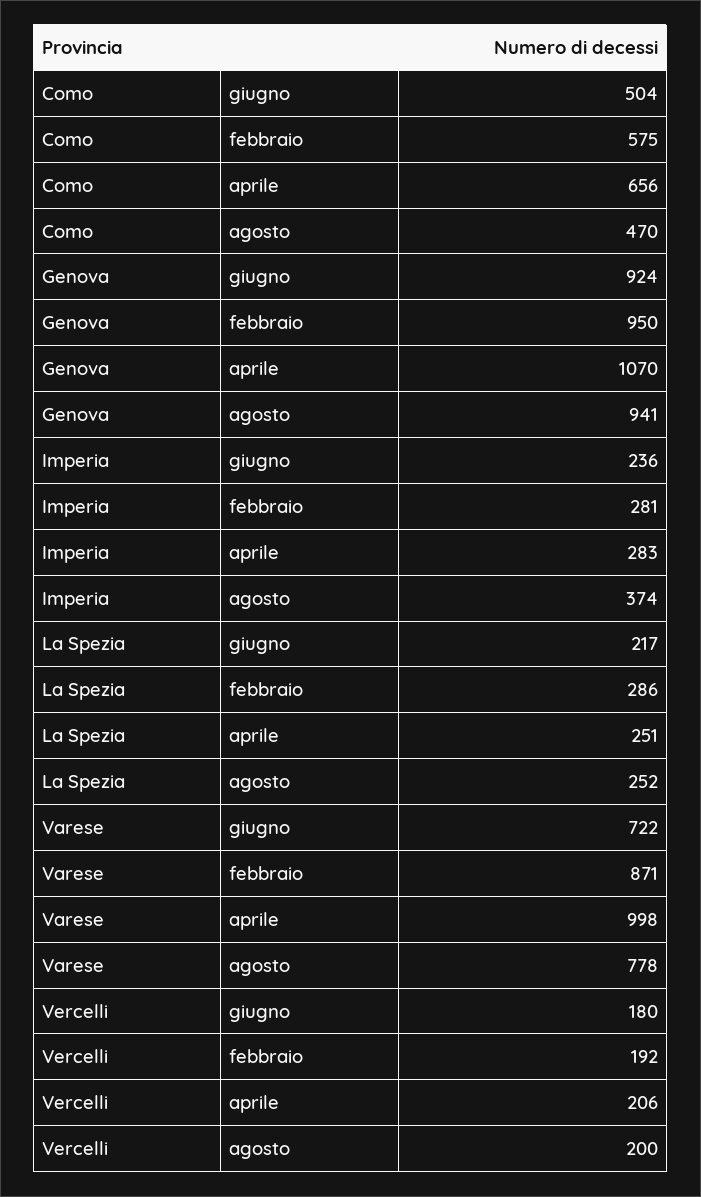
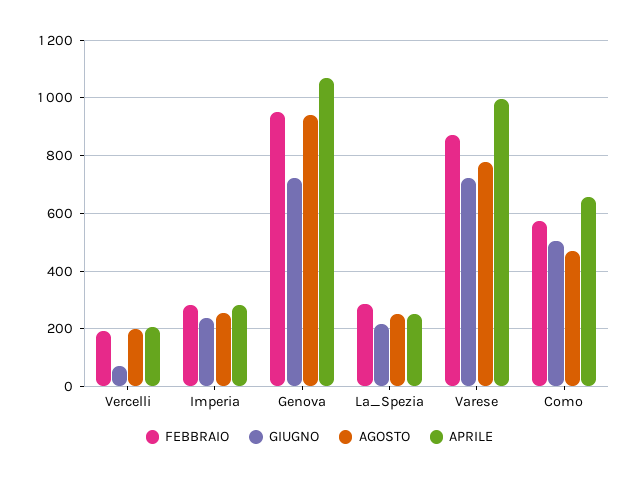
  {
    "giugno": {
      "Como": 504,
-     "Genova": 924,
+     "Genova": 725,
      "Imperia": 236,
      "La Spezia": 217,
      "Varese": 722,
-     "Vercelli": 180
+     "Vercelli": 75
    },
    "febbraio": {
      "Como": 575,
      "Genova": 950,
      "Imperia": 281,
      "La Spezia": 286,
      "Varese": 871,
      "Vercelli": 192
    },
    "aprile": {
      "Como": 656,
      "Genova": 1070,
      "Imperia": 283,
      "La Spezia": 251,
      "Varese": 998,
      "Vercelli": 206
    },
    "agosto": {
      "Como": 470,
      "Genova": 941,
-     "Imperia": 374,
+     "Imperia": 250,
      "La Spezia": 252,
      "Varese": 778,
      "Vercelli": 200
    }
  }

